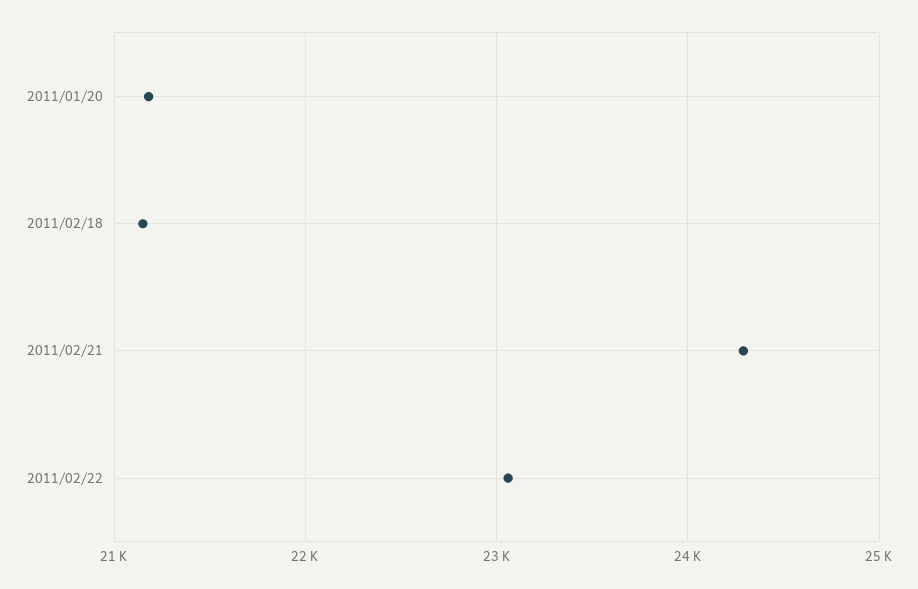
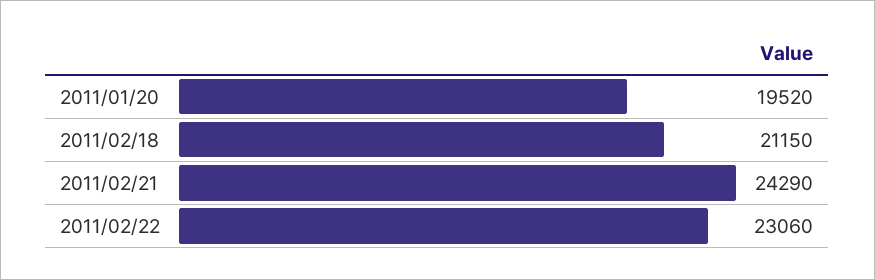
  {
-   "2011/01/20": 21200,
+   "2011/01/20": 19520,
    "2011/02/18": 21150,
    "2011/02/21": 24290,
    "2011/02/22": 23060
  }

